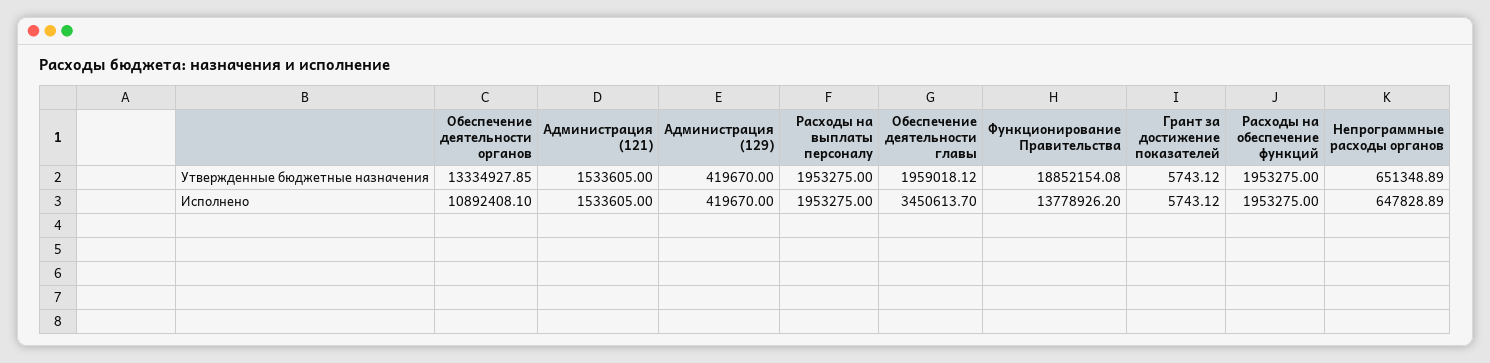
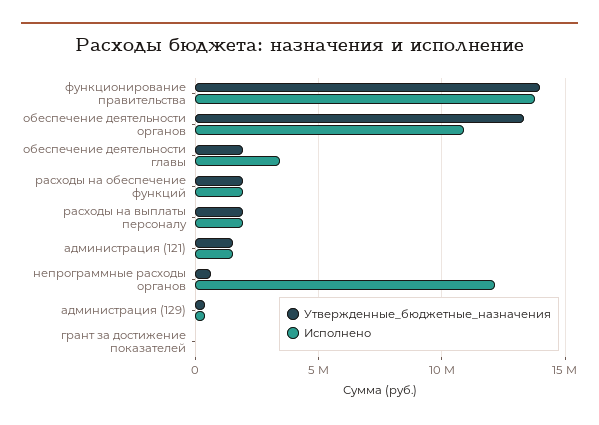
  {
    "Утвержденные бюджетные назначения": {
      "Обеспечение деятельности органов": 13334927.85,
      "Администрация (121)": 1533605,
      "Администрация (129)": 419670,
      "Расходы на выплаты персоналу": 1953275,
      "Обеспечение деятельности главы": 1959018.12,
-     "Функционирование Правительства": 18852154.08,
+     "Функционирование Правительства": 14000000,
      "Грант за достижение показателей": 5743.12,
      "Расходы на обеспечение функций": 1953275,
      "Непрограммные расходы органов": 651348.89
    },
    "Исполнено": {
      "Обеспечение деятельности органов": 10892408.1,
      "Администрация (121)": 1533605,
      "Администрация (129)": 419670,
      "Расходы на выплаты персоналу": 1953275,
      "Обеспечение деятельности главы": 3450613.7,
      "Функционирование Правительства": 13778926.2,
      "Грант за достижение показателей": 5743.12,
      "Расходы на обеспечение функций": 1953275,
-     "Непрограммные расходы органов": 647828.89
+     "Непрограммные расходы органов": 12000000
    }
  }

